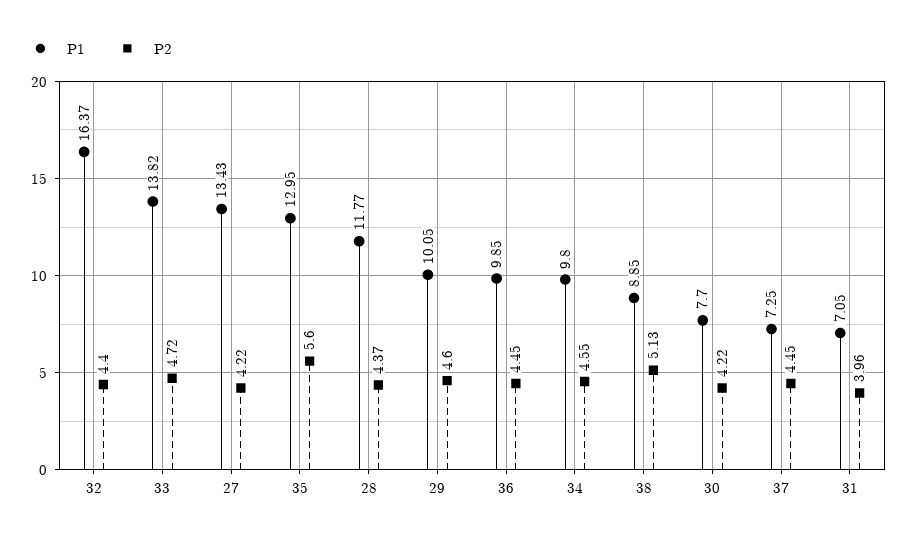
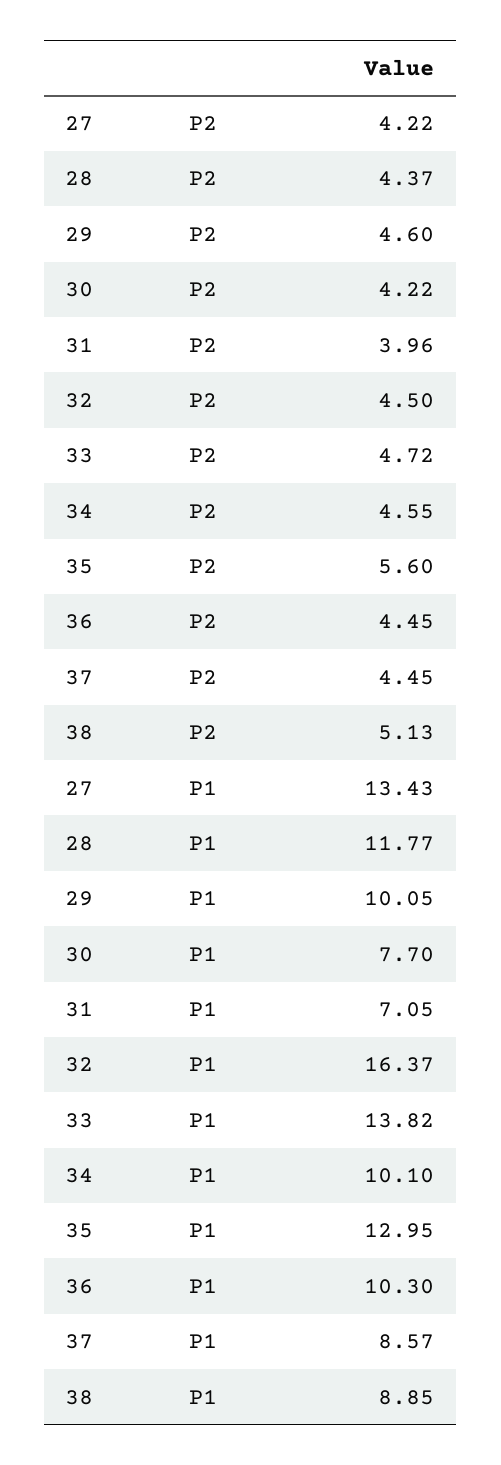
  {
    "P1": {
      "32": 16.37,
      "33": 13.82,
      "27": 13.43,
      "35": 12.95,
      "28": 11.77,
      "29": 10.05,
-     "36": 9.85,
+     "36": 10.3,
-     "34": 9.8,
+     "34": 10.1,
      "38": 8.85,
      "30": 7.7,
-     "37": 7.25,
+     "37": 8.57,
      "31": 7.05
    },
    "P2": {
-     "32": 4.4,
+     "32": 4.5,
      "33": 4.72,
      "27": 4.22,
      "35": 5.6,
      "28": 4.37,
      "29": 4.6,
      "36": 4.45,
      "34": 4.55,
      "38": 5.13,
      "30": 4.22,
      "37": 4.45,
      "31": 3.96
    }
  }

